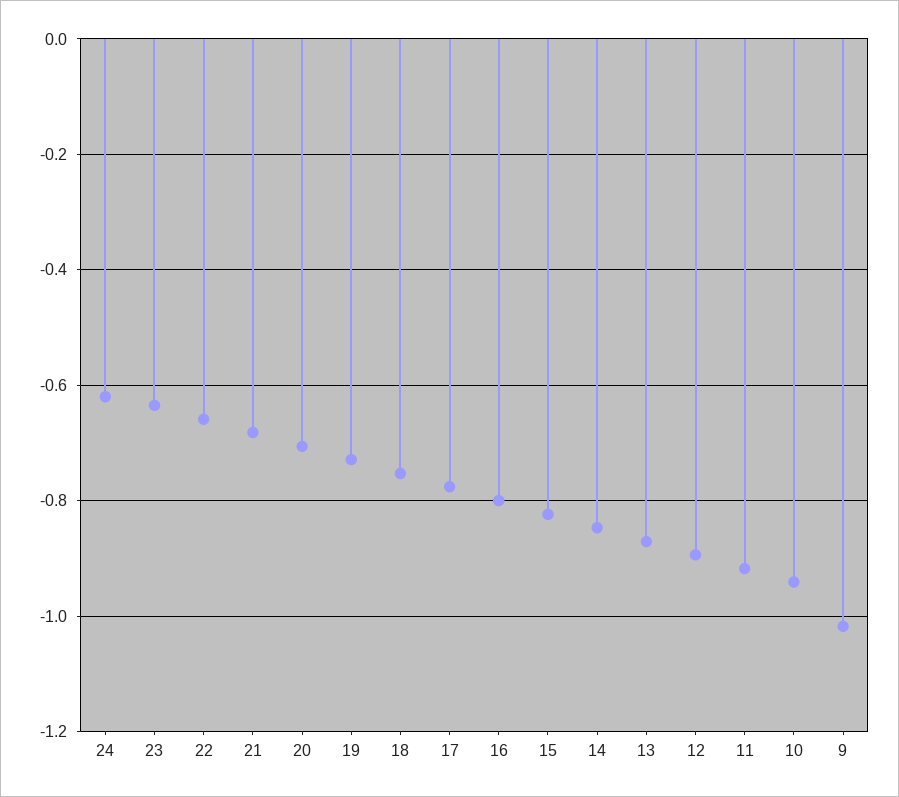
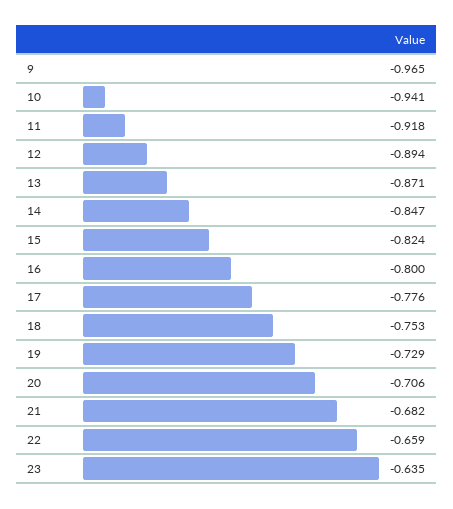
  {
-   "24": -0.62,
    "23": -0.635,
    "22": -0.659,
    "21": -0.682,
    "20": -0.706,
    "19": -0.729,
    "18": -0.753,
    "17": -0.776,
    "16": -0.8,
    "15": -0.824,
    "14": -0.847,
    "13": -0.871,
    "12": -0.894,
    "11": -0.918,
    "10": -0.941,
-   "9": -1.02
+   "9": -0.965
  }

